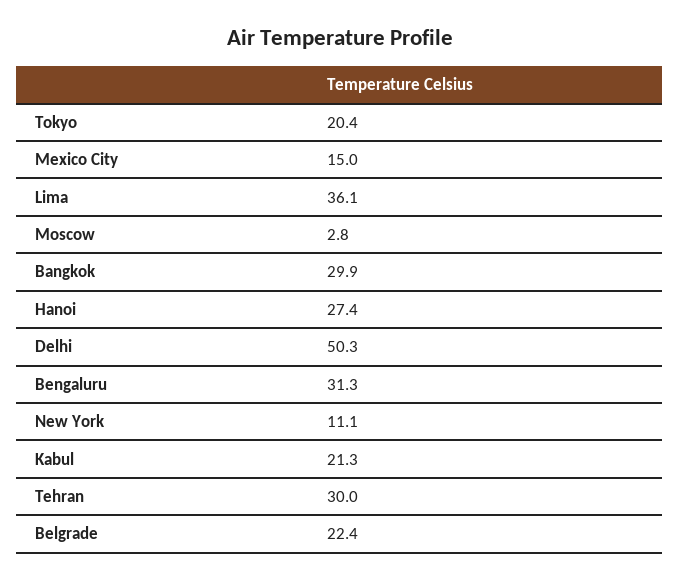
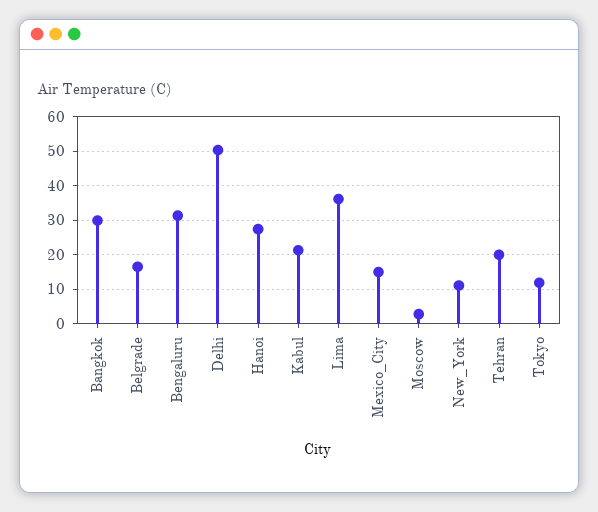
  {
-   "Tokyo": 20.4,
+   "Tokyo": 12,
    "Mexico City": 15,
    "Lima": 36.1,
    "Moscow": 2.8,
    "Bangkok": 29.9,
    "Hanoi": 27.4,
    "Delhi": 50.3,
    "Bengaluru": 31.3,
    "New York": 11.1,
    "Kabul": 21.3,
-   "Tehran": 30,
+   "Tehran": 20,
-   "Belgrade": 22.4
+   "Belgrade": 16
  }

